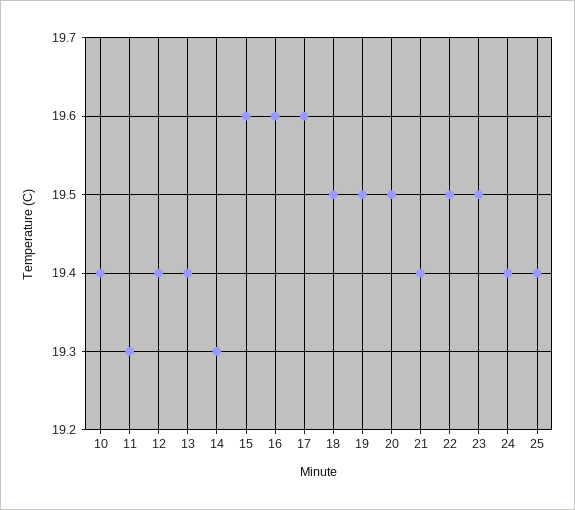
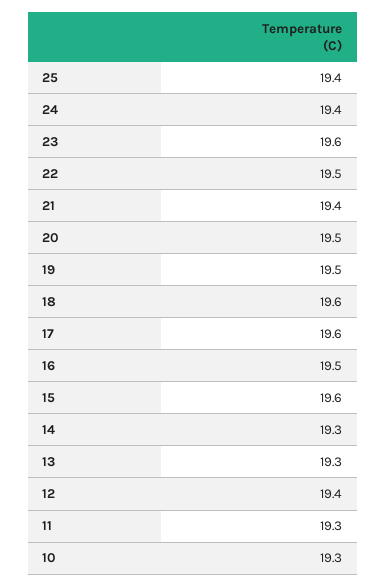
  {
-   "10": 19.4,
+   "10": 19.3,
    "11": 19.3,
    "12": 19.4,
-   "13": 19.4,
+   "13": 19.3,
    "14": 19.3,
    "15": 19.6,
-   "16": 19.6,
+   "16": 19.5,
    "17": 19.6,
-   "18": 19.5,
+   "18": 19.6,
    "19": 19.5,
    "20": 19.5,
    "21": 19.4,
    "22": 19.5,
-   "23": 19.5,
+   "23": 19.6,
    "24": 19.4,
    "25": 19.4
  }

